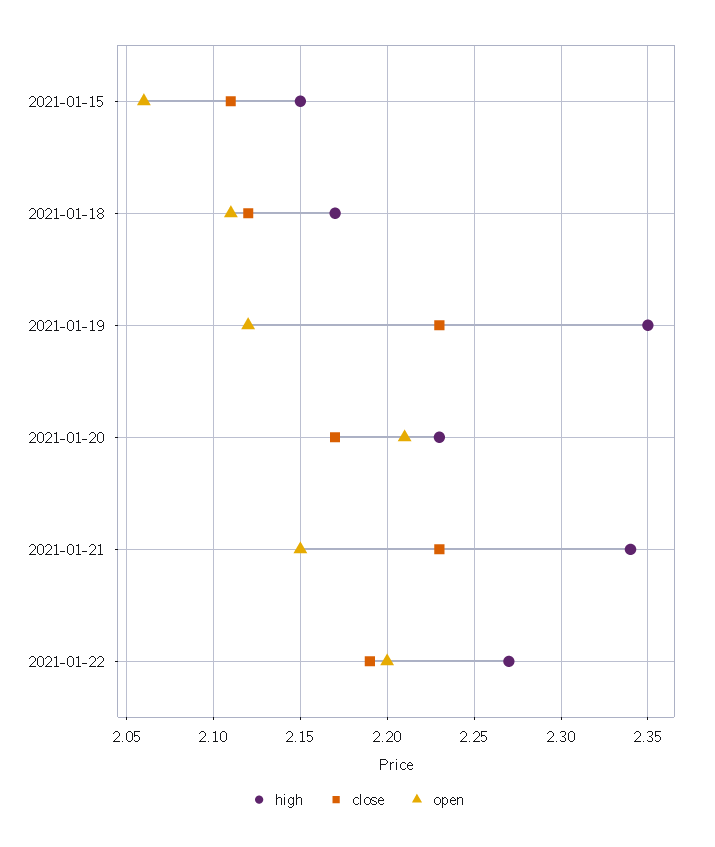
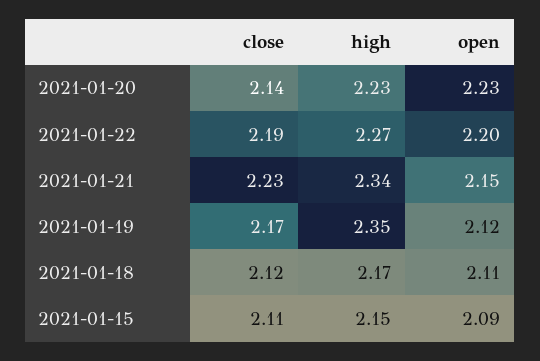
  {
    "high": {
      "2021-01-15": 2.15,
      "2021-01-18": 2.17,
      "2021-01-19": 2.35,
      "2021-01-20": 2.23,
      "2021-01-21": 2.34,
      "2021-01-22": 2.27
    },
    "close": {
      "2021-01-15": 2.11,
      "2021-01-18": 2.12,
-     "2021-01-19": 2.23,
+     "2021-01-19": 2.17,
-     "2021-01-20": 2.17,
+     "2021-01-20": 2.14,
      "2021-01-21": 2.23,
      "2021-01-22": 2.19
    },
    "open": {
-     "2021-01-15": 2.06,
+     "2021-01-15": 2.09,
      "2021-01-18": 2.11,
      "2021-01-19": 2.12,
-     "2021-01-20": 2.21,
+     "2021-01-20": 2.23,
      "2021-01-21": 2.15,
      "2021-01-22": 2.2
    }
  }

